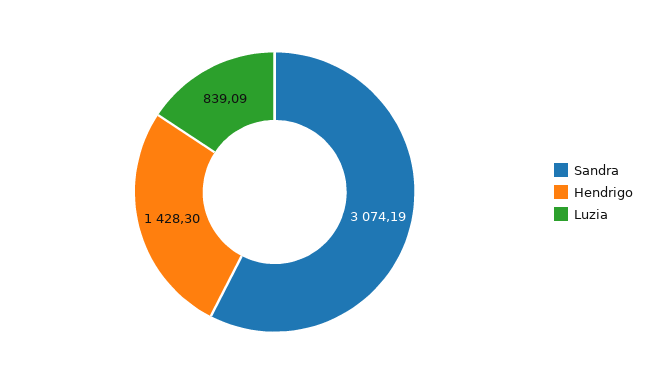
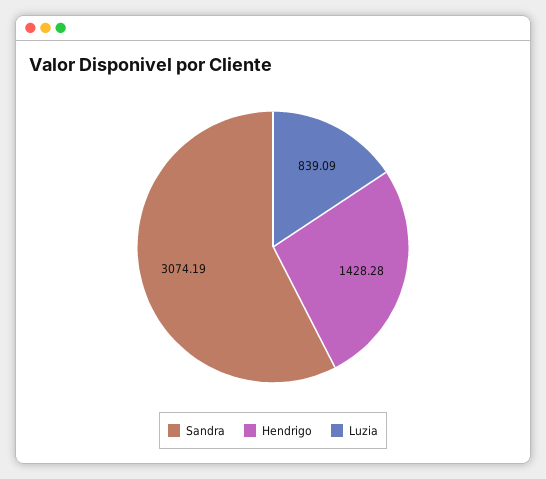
  {
    "Sandra": 3074.19,
-   "Hendrigo": 1428.3,
+   "Hendrigo": 1428.28,
    "Luzia": 839.09
  }

